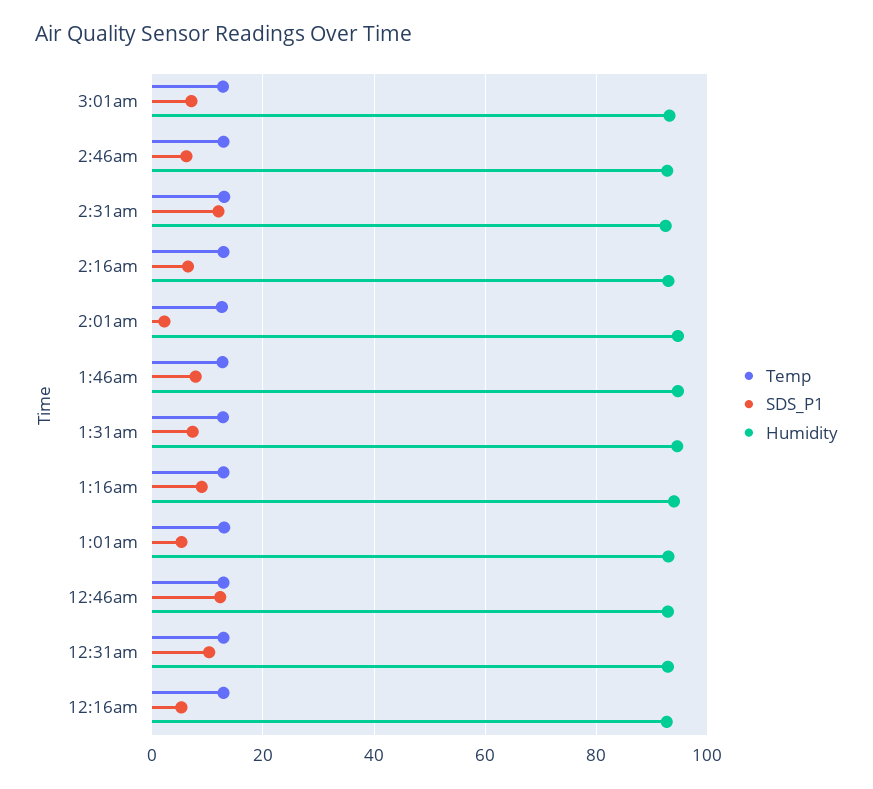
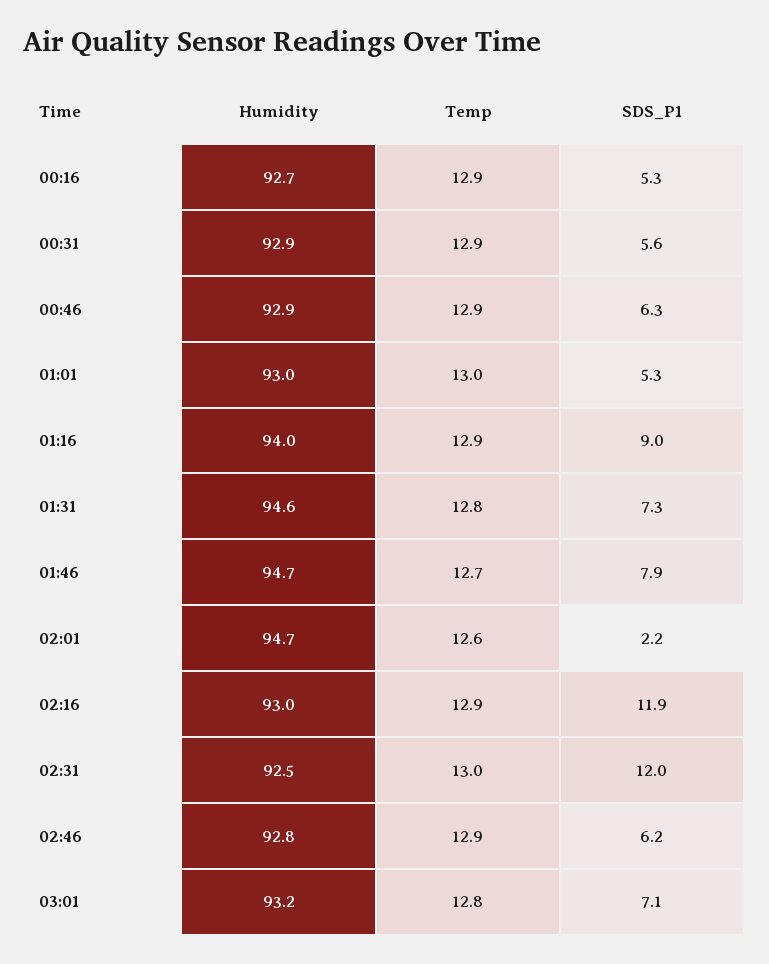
  {
    "Temp": {
      "3:01am": 12.8,
      "2:46am": 12.9,
      "2:31am": 13,
      "2:16am": 12.9,
      "2:01am": 12.6,
      "1:46am": 12.7,
      "1:31am": 12.8,
      "1:16am": 12.9,
      "1:01am": 13,
      "12:46am": 12.9,
      "12:31am": 12.9,
      "12:16am": 12.9
    },
    "SDS_P1": {
      "3:01am": 7.1,
      "2:46am": 6.2,
      "2:31am": 12,
-     "2:16am": 6,
+     "2:16am": 11.9,
      "2:01am": 2.2,
      "1:46am": 7.9,
      "1:31am": 7.3,
      "1:16am": 9,
      "1:01am": 5.3,
-     "12:46am": 12,
+     "12:46am": 6.3,
-     "12:31am": 10,
+     "12:31am": 5.6,
      "12:16am": 5.3
    },
    "Humidity": {
      "3:01am": 93.2,
      "2:46am": 92.8,
      "2:31am": 92.5,
      "2:16am": 93,
      "2:01am": 94.7,
      "1:46am": 94.7,
      "1:31am": 94.6,
      "1:16am": 94,
      "1:01am": 93,
      "12:46am": 92.9,
      "12:31am": 92.9,
      "12:16am": 92.7
    }
  }

